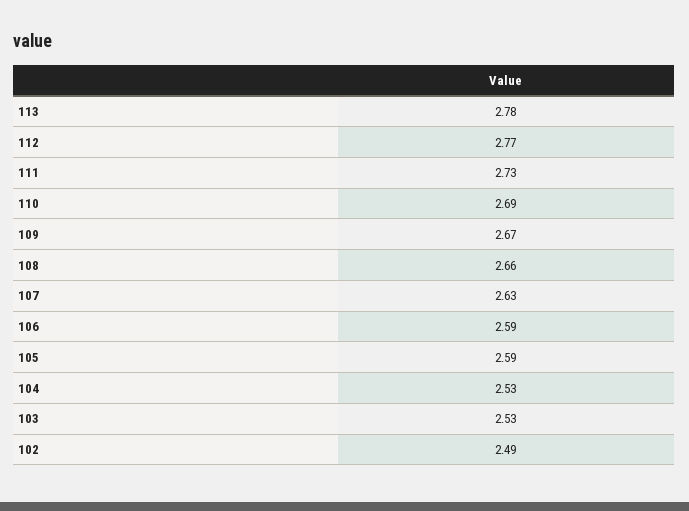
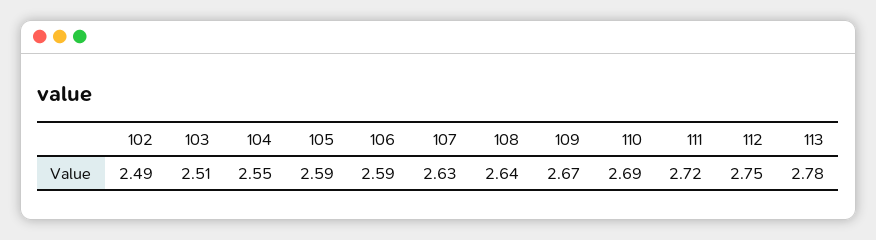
  {
    "113": 2.78,
-   "112": 2.77,
+   "112": 2.75,
-   "111": 2.73,
+   "111": 2.72,
    "110": 2.69,
    "109": 2.67,
-   "108": 2.66,
+   "108": 2.64,
    "107": 2.63,
    "106": 2.59,
    "105": 2.59,
-   "104": 2.53,
+   "104": 2.55,
-   "103": 2.53,
+   "103": 2.51,
    "102": 2.49
  }

